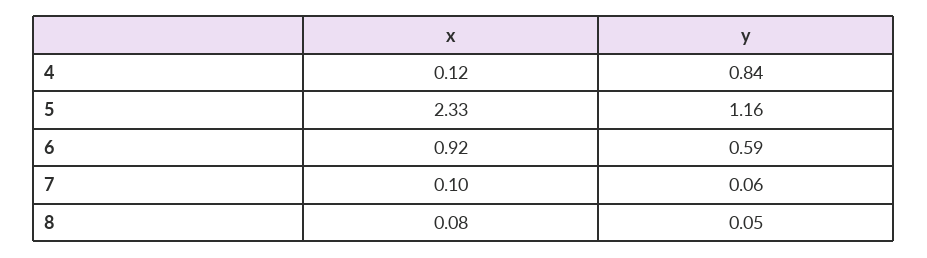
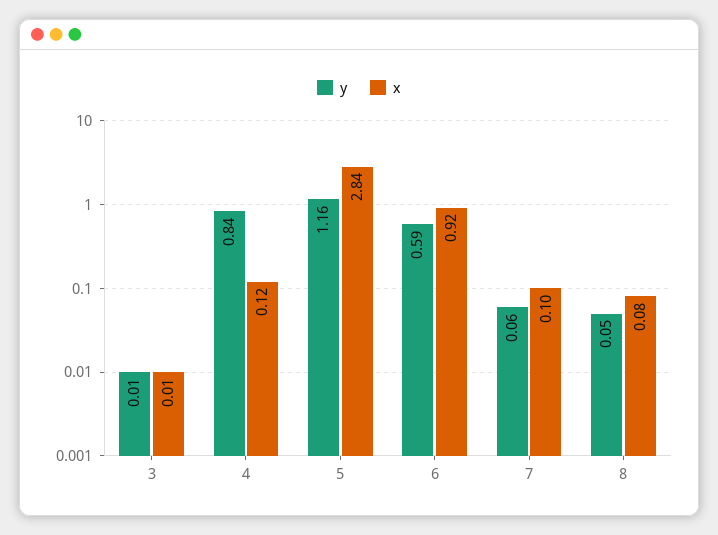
  {
    "x": {
      "4": 0.12,
-     "5": 2.33,
+     "5": 2.84,
      "6": 0.92,
      "7": 0.1,
-     "8": 0.08
+     "8": 0.08,
+     "3": 0.01
    },
    "y": {
      "4": 0.84,
      "5": 1.16,
      "6": 0.59,
      "7": 0.06,
-     "8": 0.05
+     "8": 0.05,
+     "3": 0.01
    }
  }

